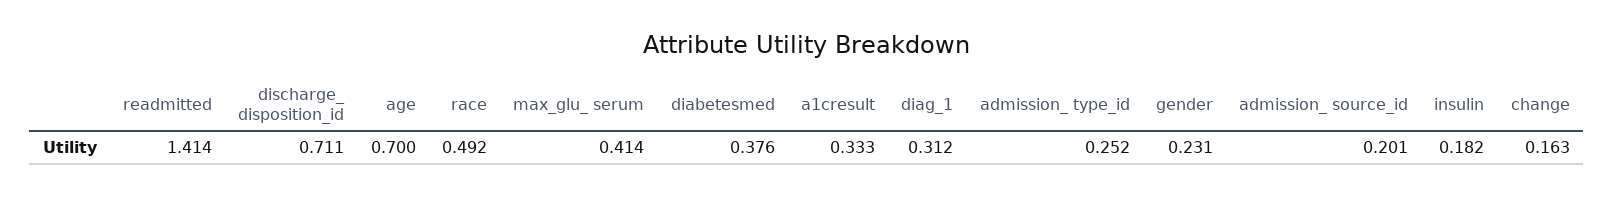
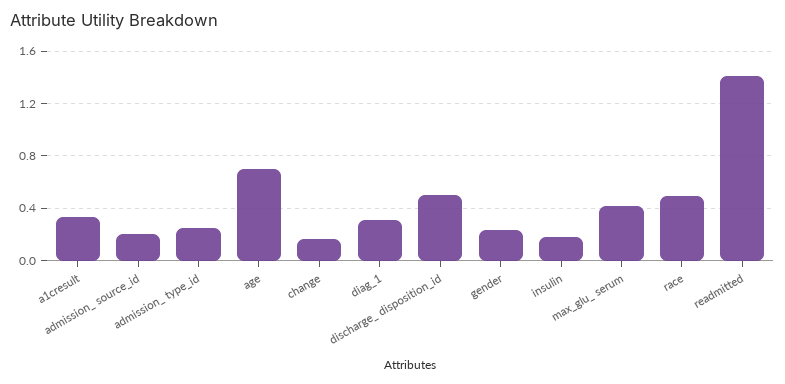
  {
    "readmitted": 1.414,
-   "discharge_ disposition_id": 0.711,
+   "discharge_ disposition_id": 0.5,
    "age": 0.7,
    "race": 0.492,
    "max_glu_ serum": 0.414,
-   "diabetesmed": 0.376,
    "a1cresult": 0.333,
    "diag_1": 0.312,
    "admission_ type_id": 0.252,
    "gender": 0.231,
    "admission_ source_id": 0.201,
    "insulin": 0.182,
    "change": 0.163
  }

